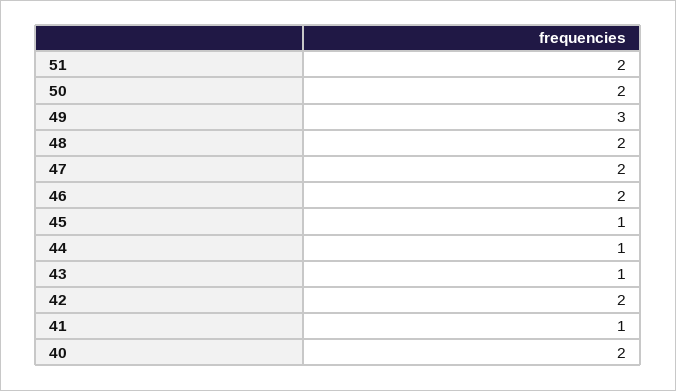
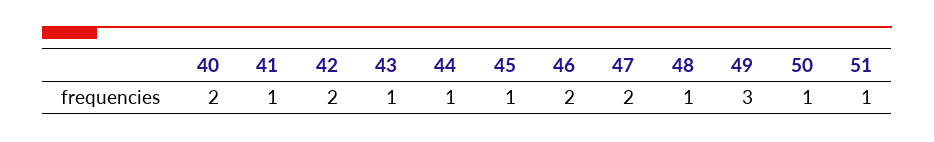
  {
-   "51": 2,
+   "51": 1,
-   "50": 2,
+   "50": 1,
    "49": 3,
-   "48": 2,
+   "48": 1,
    "47": 2,
    "46": 2,
    "45": 1,
    "44": 1,
    "43": 1,
    "42": 2,
    "41": 1,
    "40": 2
  }

